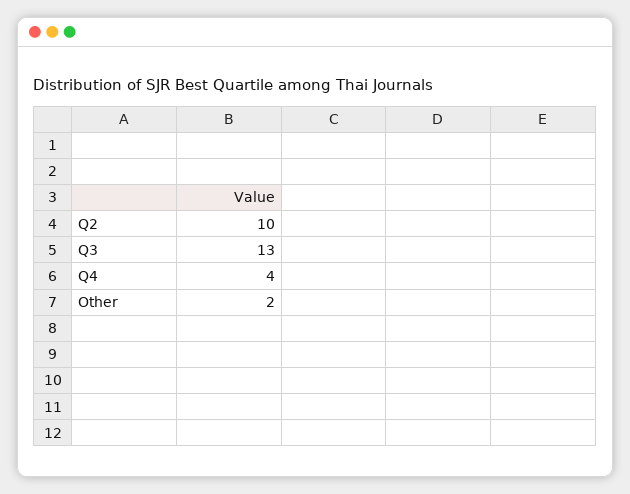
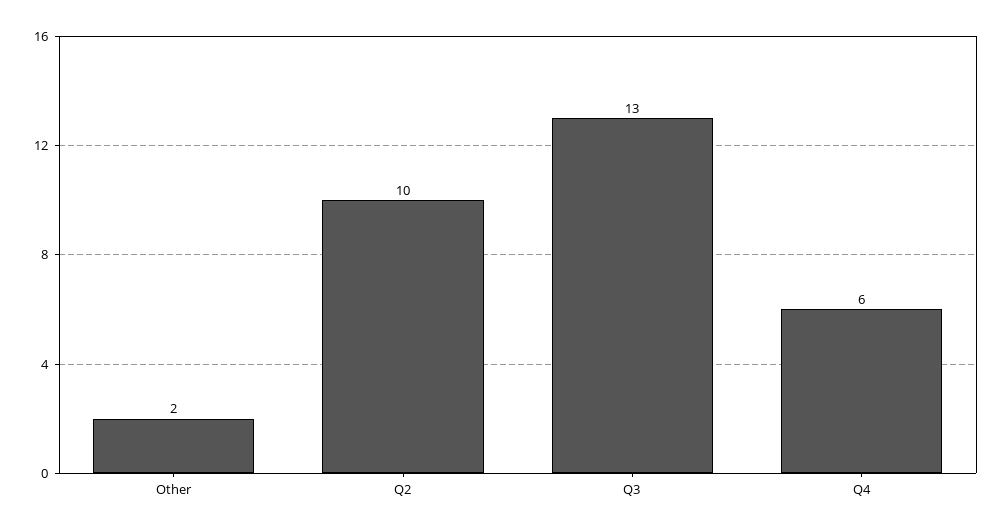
  {
    "Q2": 10,
    "Q3": 13,
-   "Q4": 4,
+   "Q4": 6,
    "Other": 2
  }

